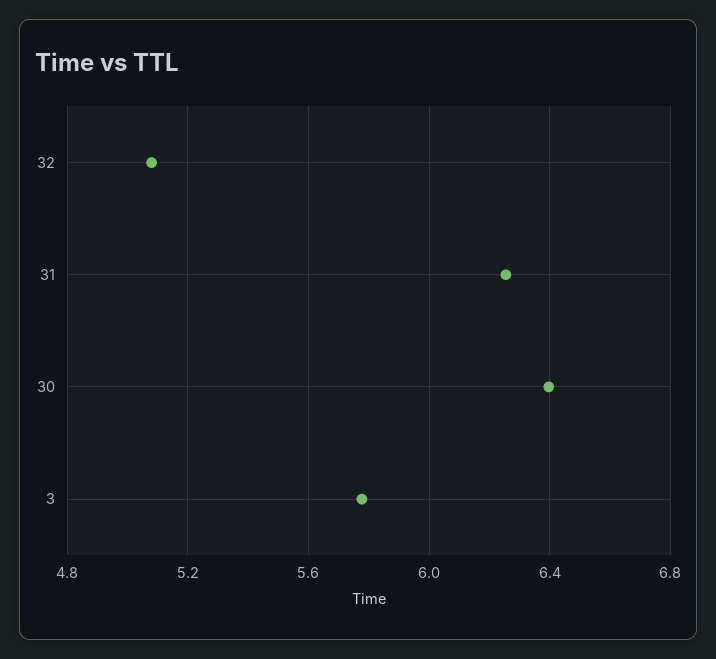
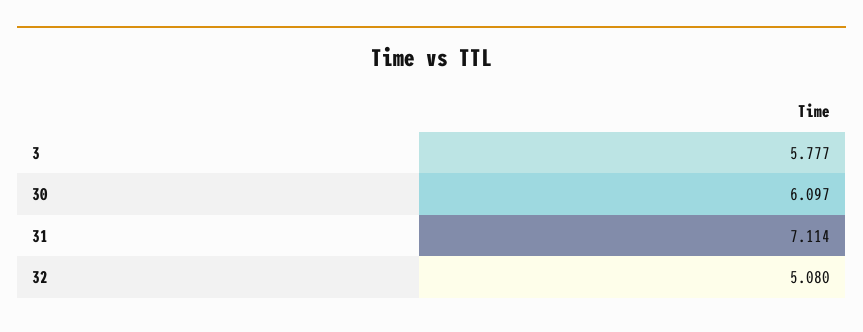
  {
    "32": 5.08,
-   "31": 6.25,
+   "31": 7.114,
-   "30": 6.4,
+   "30": 6.097,
    "3": 5.777
  }

